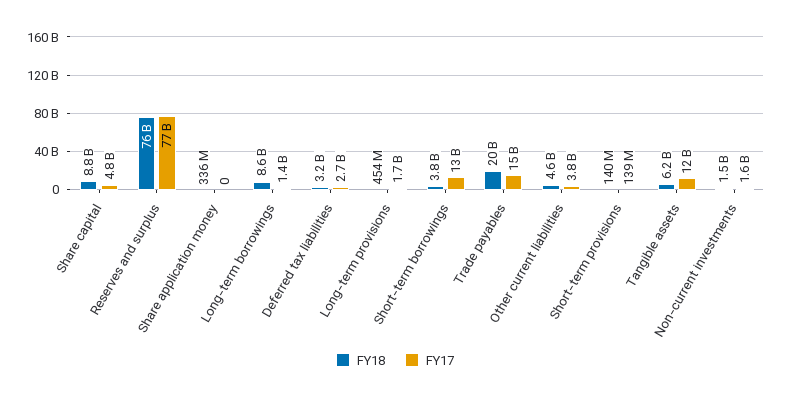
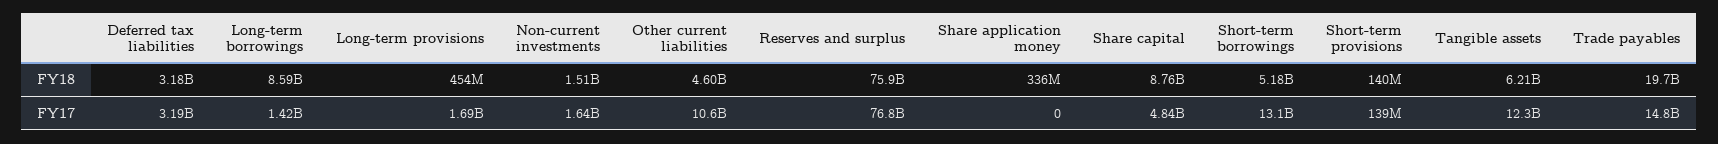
  {
    "FY18": {
      "Share capital": 8760000000,
      "Reserves and surplus": 75900000000,
      "Share application money": 336000000,
      "Long-term borrowings": 8590000000,
      "Deferred tax liabilities": 3180000000,
      "Long-term provisions": 454000000,
-     "Short-term borrowings": 3800000000,
+     "Short-term borrowings": 5180000000,
      "Trade payables": 19700000000,
      "Other current liabilities": 4600000000,
      "Short-term provisions": 140000000,
      "Tangible assets": 6210000000,
      "Non-current investments": 1510000000
    },
    "FY17": {
      "Share capital": 4840000000,
      "Reserves and surplus": 76800000000,
      "Share application money": 0,
      "Long-term borrowings": 1420000000,
-     "Deferred tax liabilities": 2700000000,
+     "Deferred tax liabilities": 3190000000,
      "Long-term provisions": 1690000000,
      "Short-term borrowings": 13100000000,
      "Trade payables": 14800000000,
-     "Other current liabilities": 3800000000,
+     "Other current liabilities": 10600000000,
      "Short-term provisions": 139000000,
      "Tangible assets": 12300000000,
      "Non-current investments": 1640000000
    }
  }

